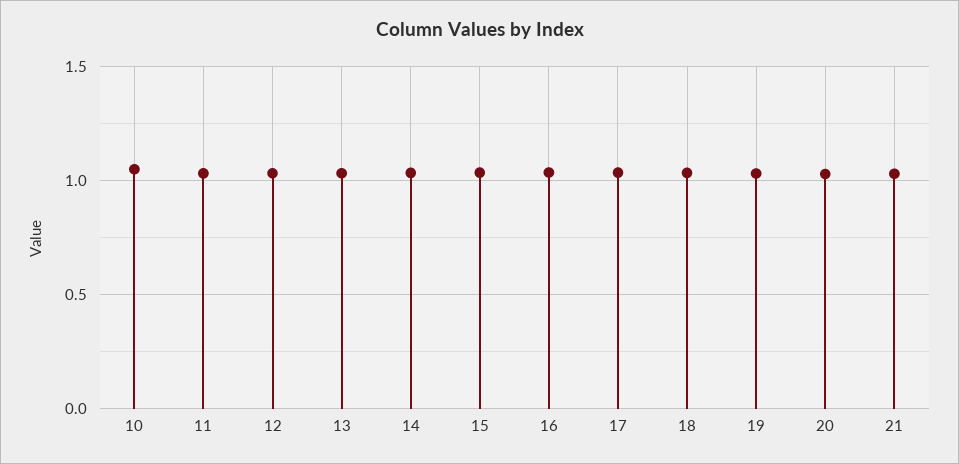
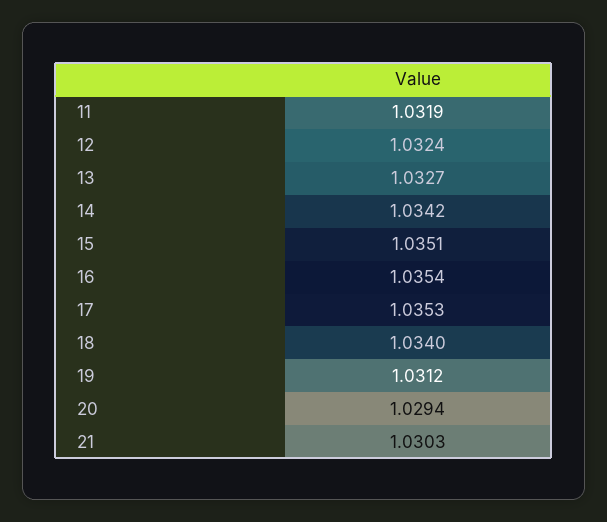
  {
-   "10": 1.05,
    "11": 1.0319,
    "12": 1.0324,
    "13": 1.0327,
    "14": 1.0342,
    "15": 1.0351,
    "16": 1.0354,
    "17": 1.0353,
    "18": 1.034,
    "19": 1.0312,
    "20": 1.0294,
    "21": 1.0303
  }

